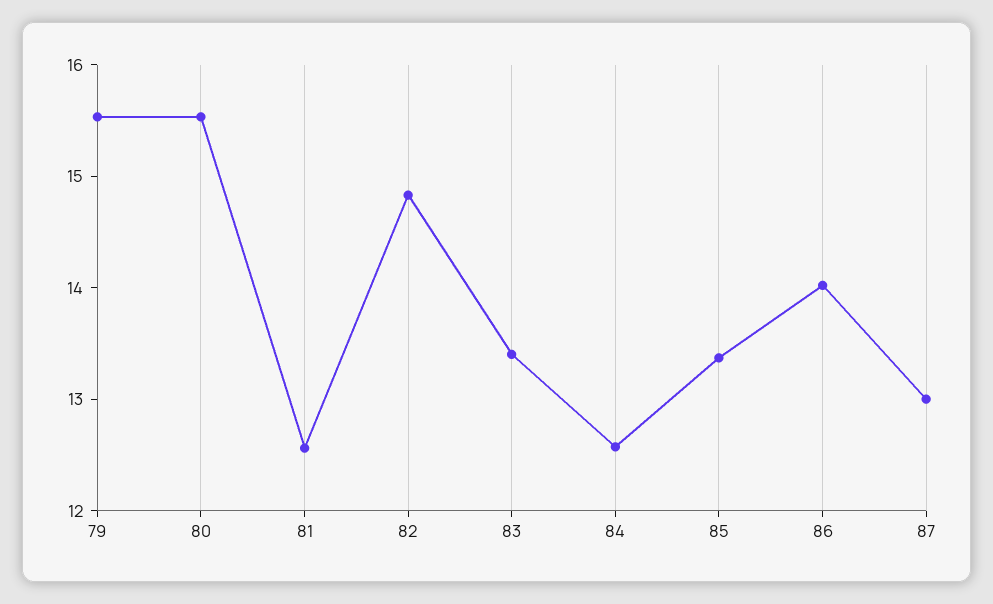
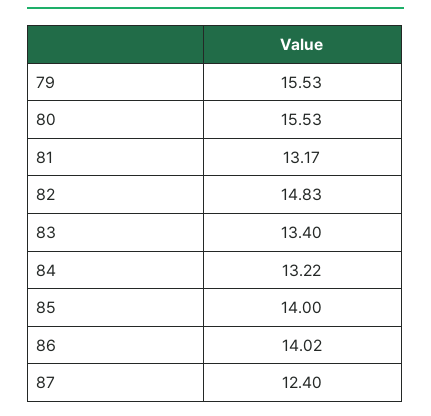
  {
    "79": 15.53,
    "80": 15.53,
-   "81": 12.6,
+   "81": 13.17,
    "82": 14.83,
    "83": 13.4,
-   "84": 12.6,
+   "84": 13.22,
-   "85": 13.4,
+   "85": 14,
    "86": 14.02,
-   "87": 13
+   "87": 12.4
  }

